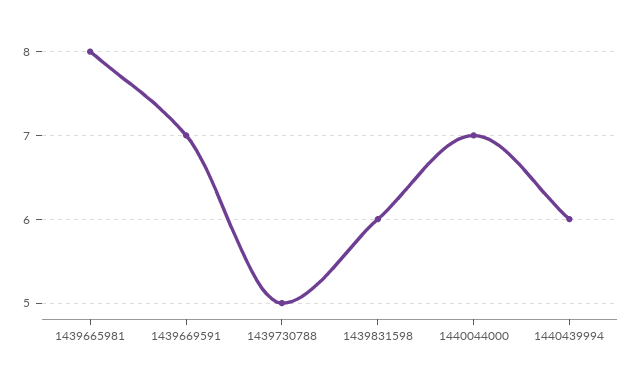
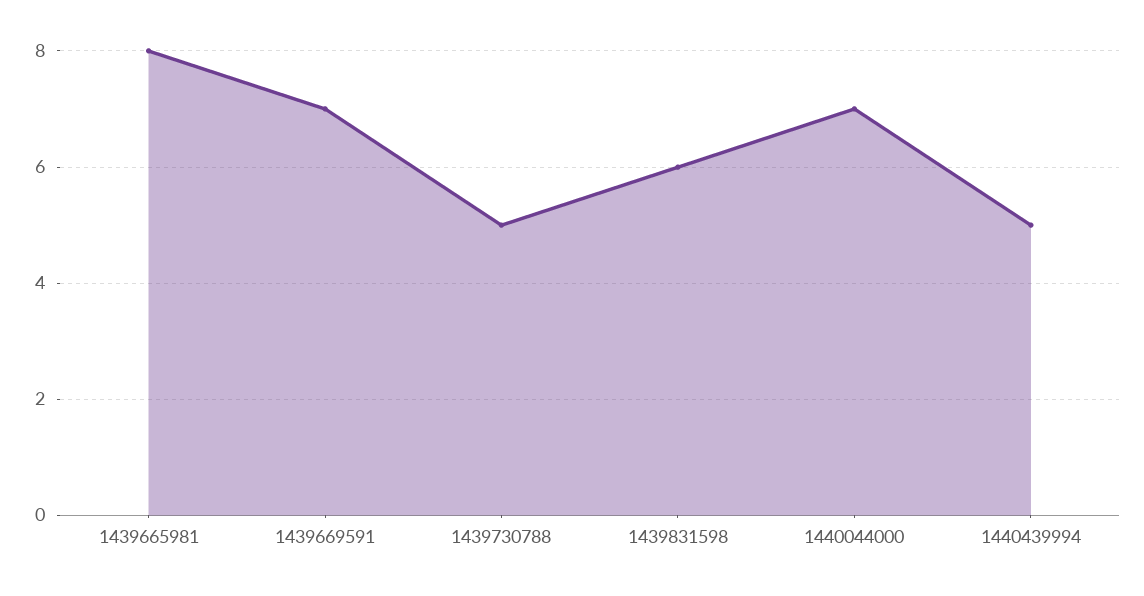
  {
    "1439665981": 8,
    "1439669591": 7,
    "1439730788": 5,
    "1439831598": 6,
    "1440044000": 7,
-   "1440439994": 6
+   "1440439994": 5
  }

